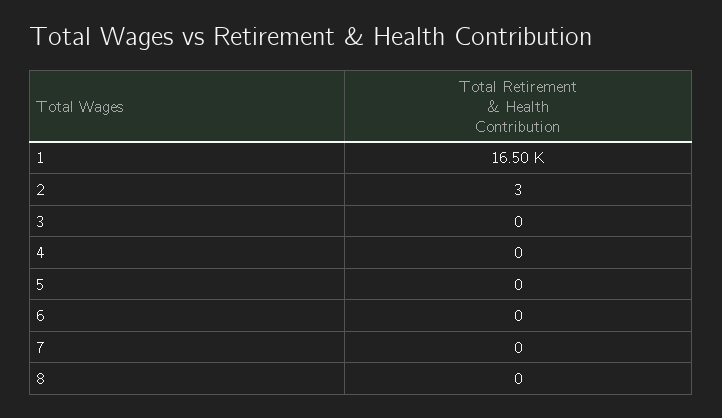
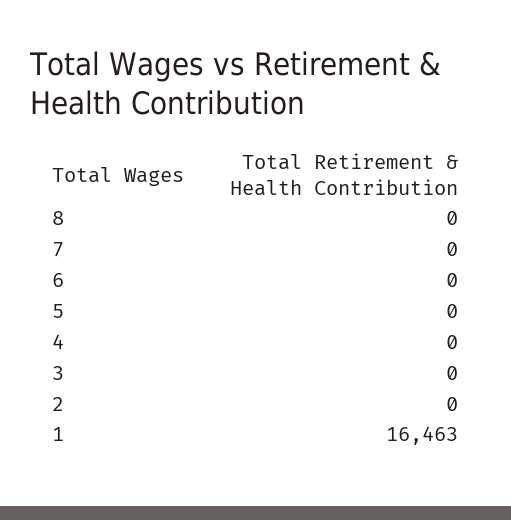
  {
-   "1": 16500,
+   "1": 16463,
-   "2": 3,
+   "2": 0,
    "3": 0,
    "4": 0,
    "5": 0,
    "6": 0,
    "7": 0,
    "8": 0
  }

